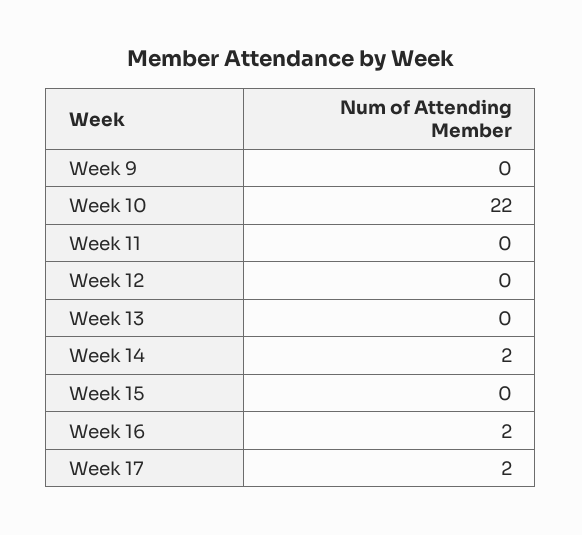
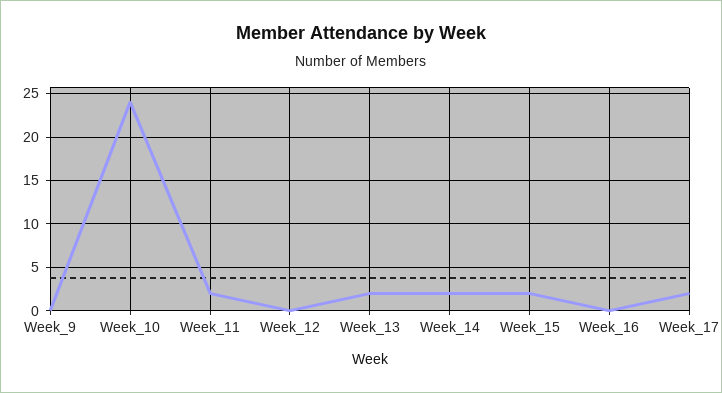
  {
    "Week 9": 0,
-   "Week 10": 22,
+   "Week 10": 24,
-   "Week 11": 0,
+   "Week 11": 2,
    "Week 12": 0,
-   "Week 13": 0,
+   "Week 13": 2,
    "Week 14": 2,
-   "Week 15": 0,
+   "Week 15": 2,
-   "Week 16": 2,
+   "Week 16": 0,
    "Week 17": 2
  }

